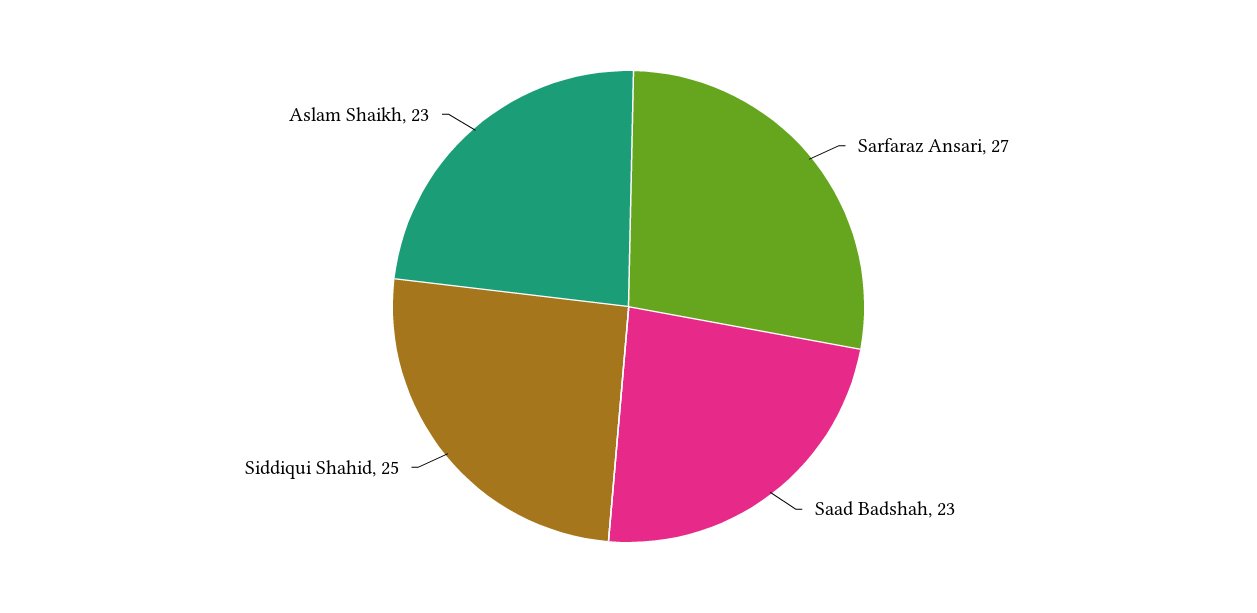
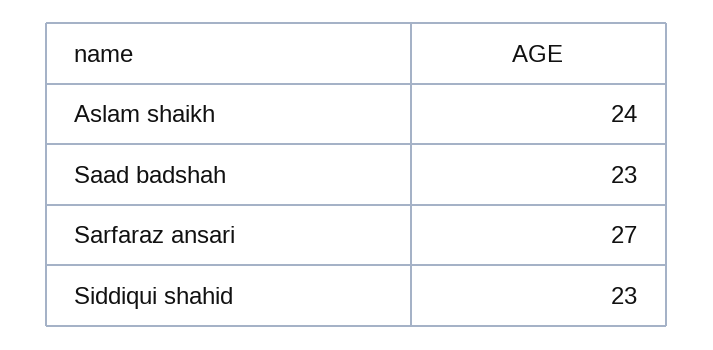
  {
    "Sarfaraz Ansari": 27,
    "Saad Badshah": 23,
-   "Siddiqui Shahid": 25,
+   "Siddiqui Shahid": 23,
-   "Aslam Shaikh": 23
+   "Aslam Shaikh": 24
  }

